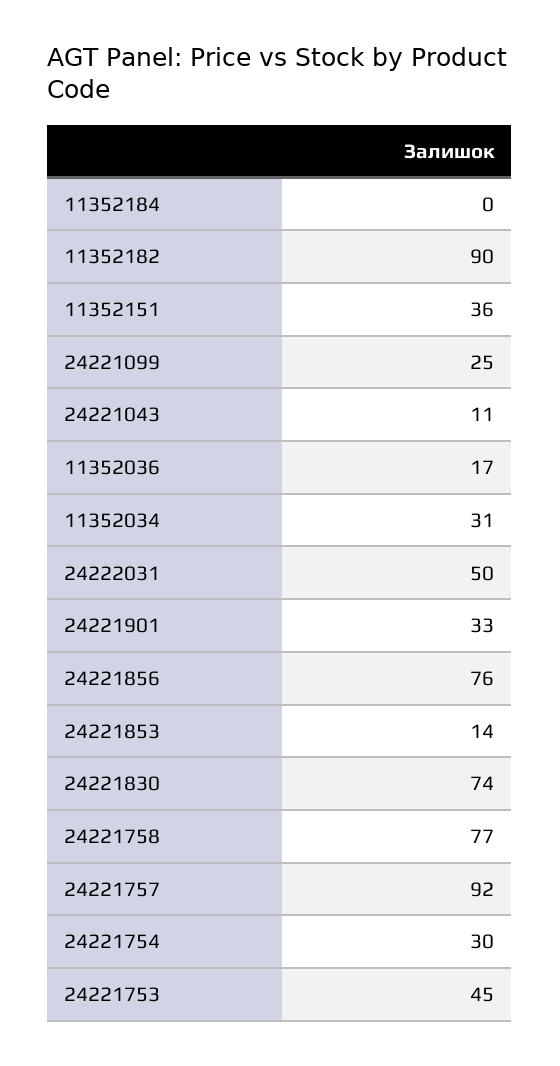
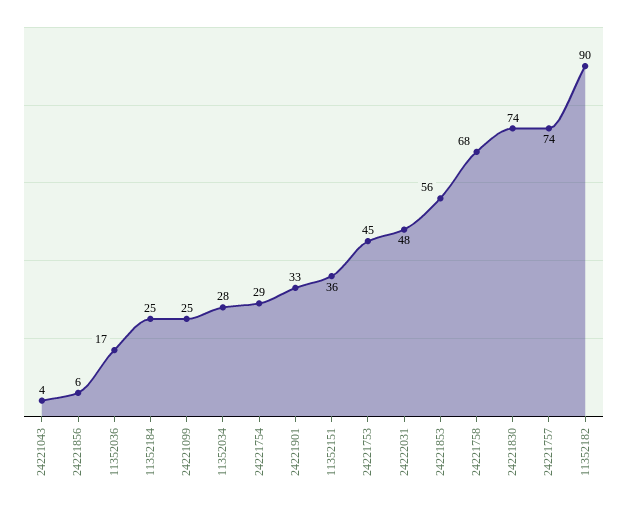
  {
-   "11352184": 0,
+   "11352184": 25,
    "11352182": 90,
    "11352151": 36,
    "24221099": 25,
-   "24221043": 11,
+   "24221043": 4,
    "11352036": 17,
-   "11352034": 31,
+   "11352034": 28,
-   "24222031": 50,
+   "24222031": 48,
    "24221901": 33,
-   "24221856": 76,
+   "24221856": 6,
-   "24221853": 14,
+   "24221853": 56,
    "24221830": 74,
-   "24221758": 77,
+   "24221758": 68,
-   "24221757": 92,
+   "24221757": 74,
-   "24221754": 30,
+   "24221754": 29,
    "24221753": 45
  }

